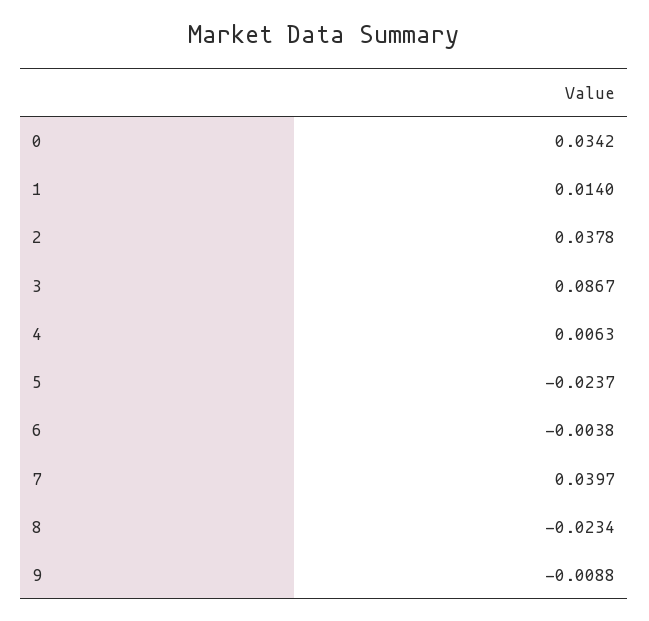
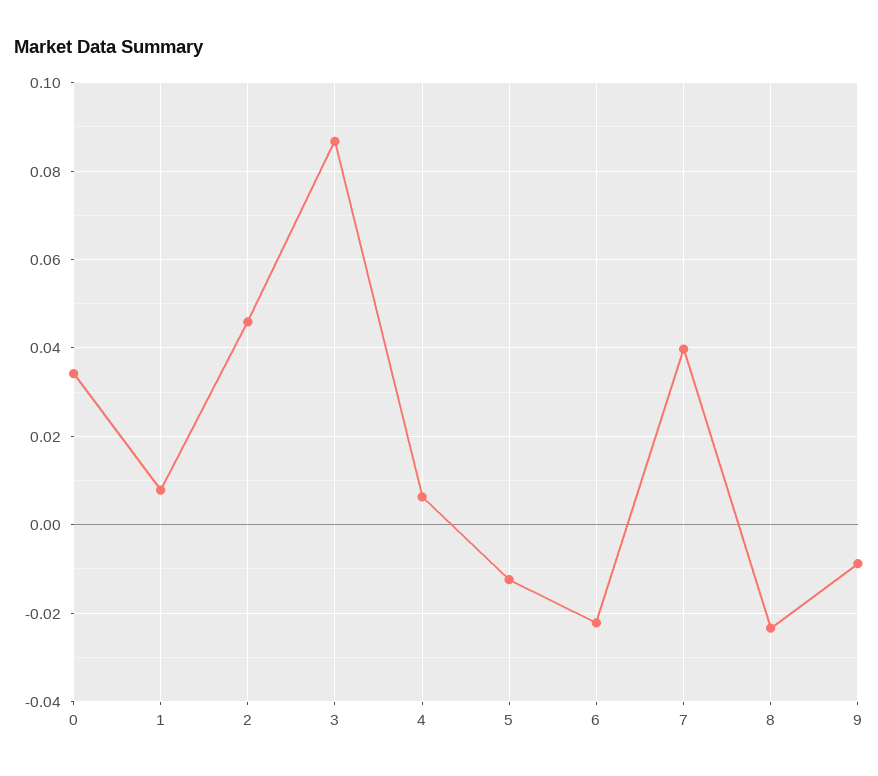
  {
    "0": 0.0342,
-   "1": 0.014,
+   "1": 0.008,
-   "2": 0.0378,
+   "2": 0.046,
    "3": 0.0867,
    "4": 0.0063,
-   "5": -0.0237,
+   "5": -0.012,
-   "6": -0.0038,
+   "6": -0.022,
    "7": 0.0397,
    "8": -0.0234,
    "9": -0.0088
  }

